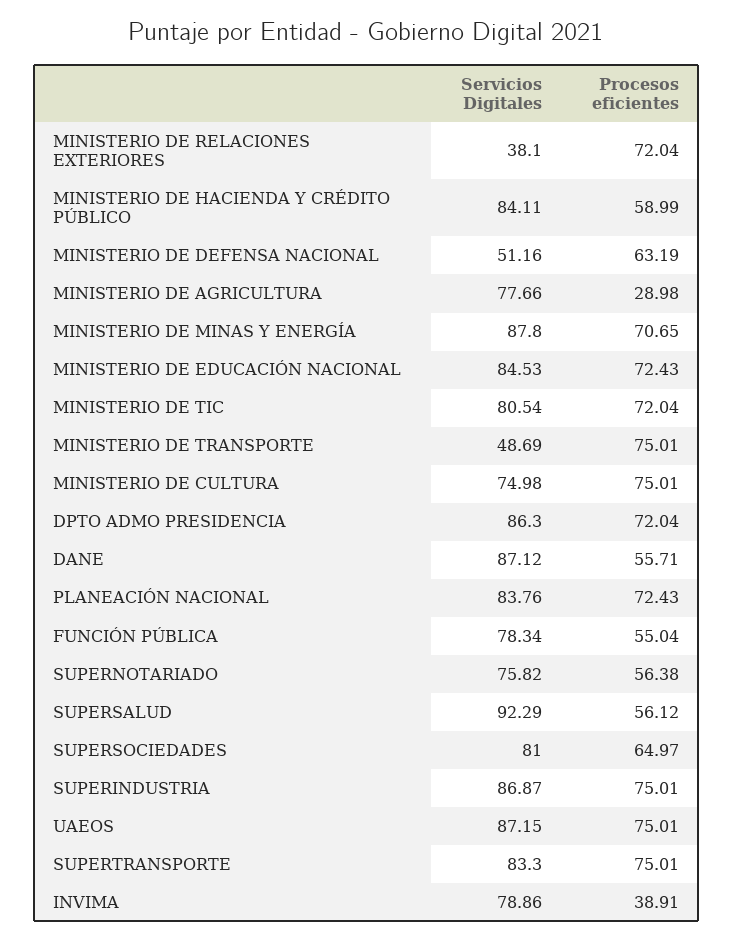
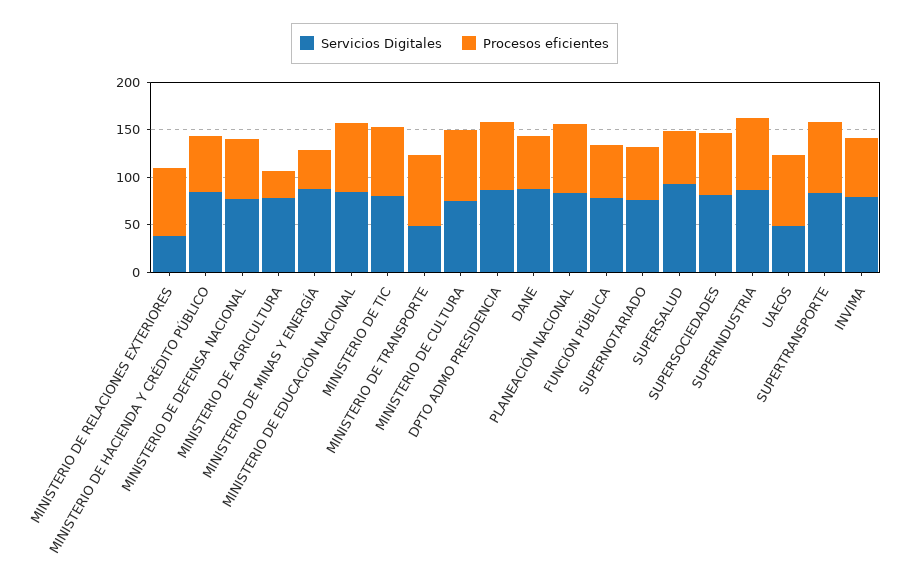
  {
    "Servicios Digitales": {
      "MINISTERIO DE RELACIONES EXTERIORES": 38.1,
      "MINISTERIO DE HACIENDA Y CRÉDITO PÚBLICO": 84.11,
-     "MINISTERIO DE DEFENSA NACIONAL": 51.16,
+     "MINISTERIO DE DEFENSA NACIONAL": 80,
      "MINISTERIO DE AGRICULTURA": 77.66,
      "MINISTERIO DE MINAS Y ENERGÍA": 87.8,
      "MINISTERIO DE EDUCACIÓN NACIONAL": 84.53,
      "MINISTERIO DE TIC": 80.54,
      "MINISTERIO DE TRANSPORTE": 48.69,
      "MINISTERIO DE CULTURA": 74.98,
      "DPTO ADMO PRESIDENCIA": 86.3,
      "DANE": 87.12,
      "PLANEACIÓN NACIONAL": 83.76,
      "FUNCIÓN PÚBLICA": 78.34,
      "SUPERNOTARIADO": 75.82,
      "SUPERSALUD": 92.29,
      "SUPERSOCIEDADES": 81,
      "SUPERINDUSTRIA": 86.87,
-     "UAEOS": 87.15,
+     "UAEOS": 50,
      "SUPERTRANSPORTE": 83.3,
      "INVIMA": 78.86
    },
    "Procesos eficientes": {
      "MINISTERIO DE RELACIONES EXTERIORES": 72.04,
      "MINISTERIO DE HACIENDA Y CRÉDITO PÚBLICO": 58.99,
      "MINISTERIO DE DEFENSA NACIONAL": 63.19,
      "MINISTERIO DE AGRICULTURA": 28.98,
-     "MINISTERIO DE MINAS Y ENERGÍA": 70.65,
+     "MINISTERIO DE MINAS Y ENERGÍA": 40,
      "MINISTERIO DE EDUCACIÓN NACIONAL": 72.43,
      "MINISTERIO DE TIC": 72.04,
      "MINISTERIO DE TRANSPORTE": 75.01,
      "MINISTERIO DE CULTURA": 75.01,
      "DPTO ADMO PRESIDENCIA": 72.04,
      "DANE": 55.71,
      "PLANEACIÓN NACIONAL": 72.43,
      "FUNCIÓN PÚBLICA": 55.04,
      "SUPERNOTARIADO": 56.38,
      "SUPERSALUD": 56.12,
      "SUPERSOCIEDADES": 64.97,
      "SUPERINDUSTRIA": 75.01,
      "UAEOS": 75.01,
      "SUPERTRANSPORTE": 75.01,
-     "INVIMA": 38.91
+     "INVIMA": 60
    }
  }

